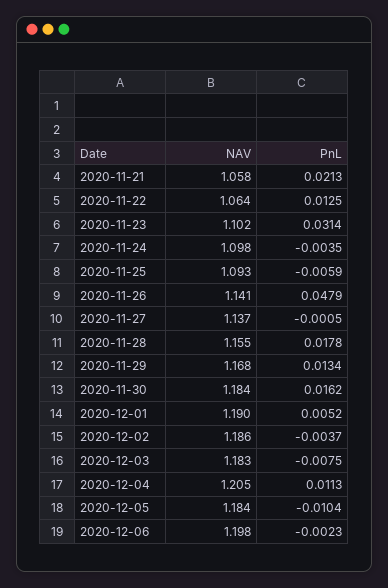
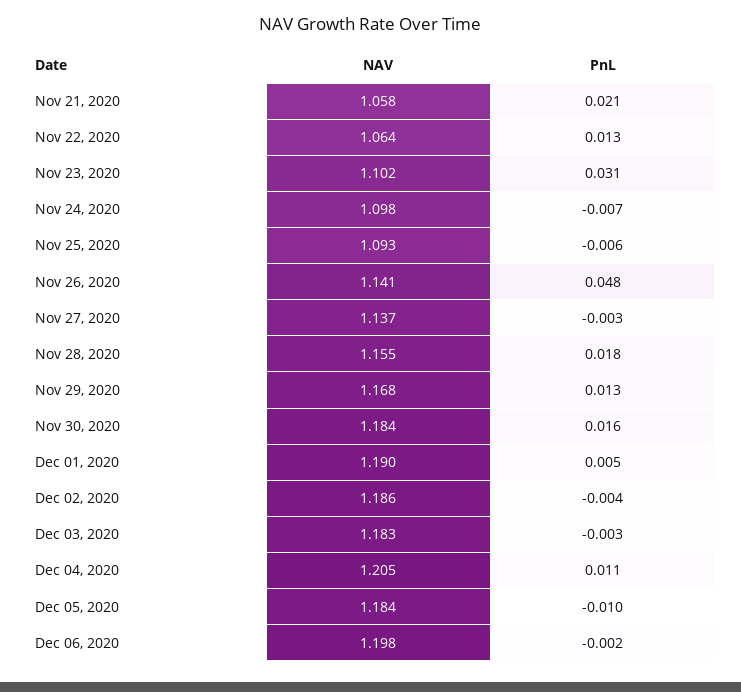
  {
    "NAV": {
      "2020-11-21": 1.058,
      "2020-11-22": 1.064,
      "2020-11-23": 1.102,
      "2020-11-24": 1.098,
      "2020-11-25": 1.093,
      "2020-11-26": 1.141,
      "2020-11-27": 1.137,
      "2020-11-28": 1.155,
      "2020-11-29": 1.168,
      "2020-11-30": 1.184,
      "2020-12-01": 1.19,
      "2020-12-02": 1.186,
      "2020-12-03": 1.183,
      "2020-12-04": 1.205,
      "2020-12-05": 1.184,
      "2020-12-06": 1.198
    },
    "PnL": {
      "2020-11-21": 0.0213,
      "2020-11-22": 0.0125,
      "2020-11-23": 0.0314,
-     "2020-11-24": -0.0035,
+     "2020-11-24": -0.007,
      "2020-11-25": -0.0059,
      "2020-11-26": 0.0479,
-     "2020-11-27": -0.0005,
+     "2020-11-27": -0.003,
      "2020-11-28": 0.0178,
      "2020-11-29": 0.0134,
      "2020-11-30": 0.0162,
      "2020-12-01": 0.0052,
      "2020-12-02": -0.0037,
-     "2020-12-03": -0.0075,
+     "2020-12-03": -0.003,
      "2020-12-04": 0.0113,
      "2020-12-05": -0.0104,
      "2020-12-06": -0.0023
    }
  }

